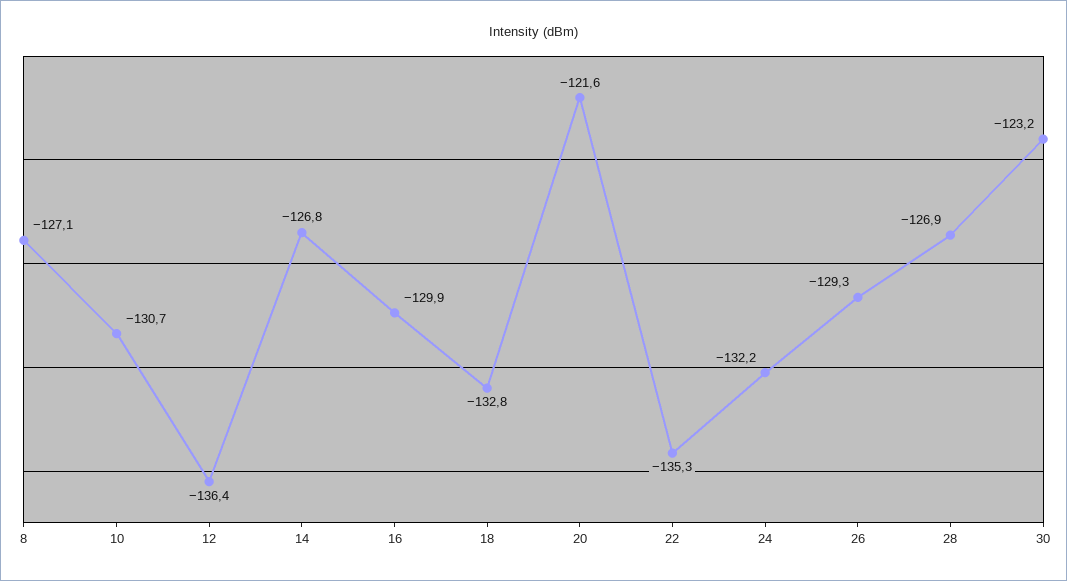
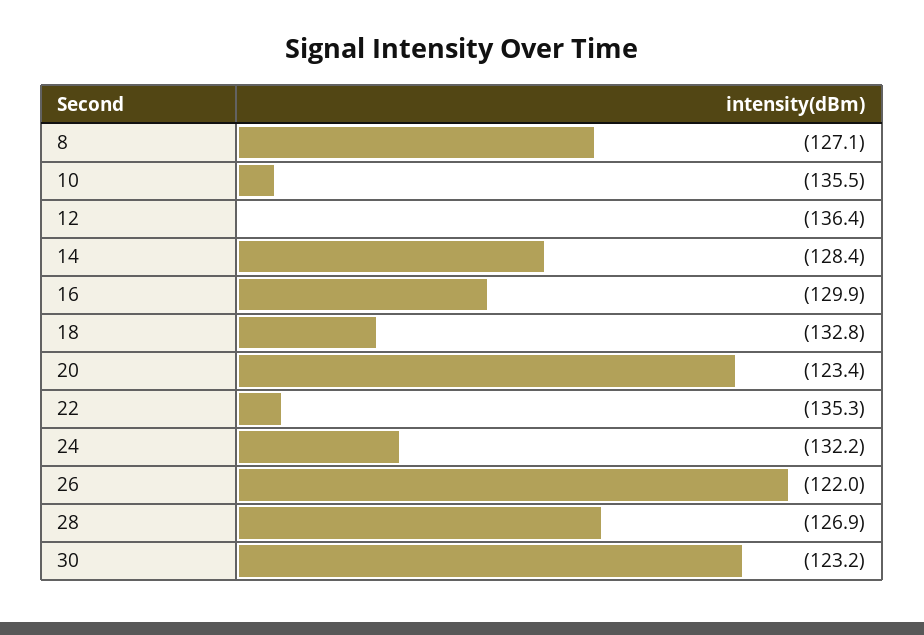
  {
    "8": -127.1,
-   "10": -130.7,
+   "10": -135.5,
    "12": -136.4,
-   "14": -126.8,
+   "14": -128.4,
    "16": -129.9,
    "18": -132.8,
-   "20": -121.6,
+   "20": -123.4,
    "22": -135.3,
    "24": -132.2,
-   "26": -129.3,
+   "26": -122,
    "28": -126.9,
    "30": -123.2
  }

